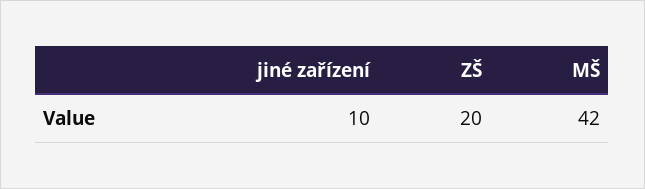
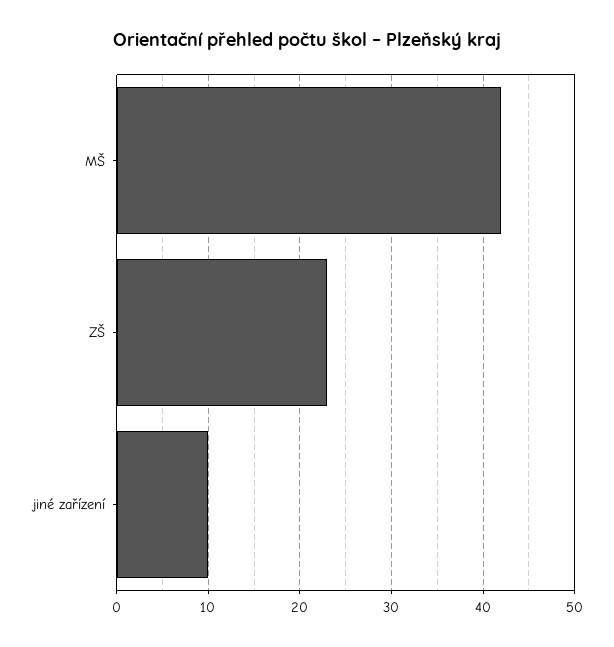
  {
    "jiné zařízení": 10,
-   "ZŠ": 20,
+   "ZŠ": 23,
    "MŠ": 42
  }

